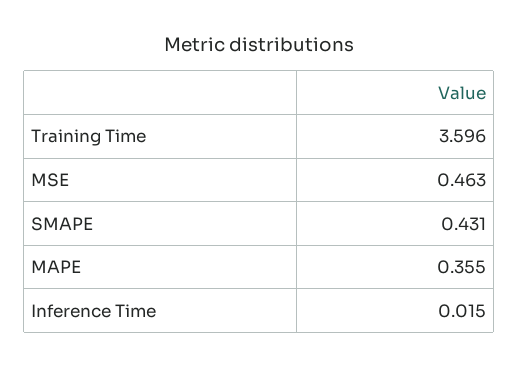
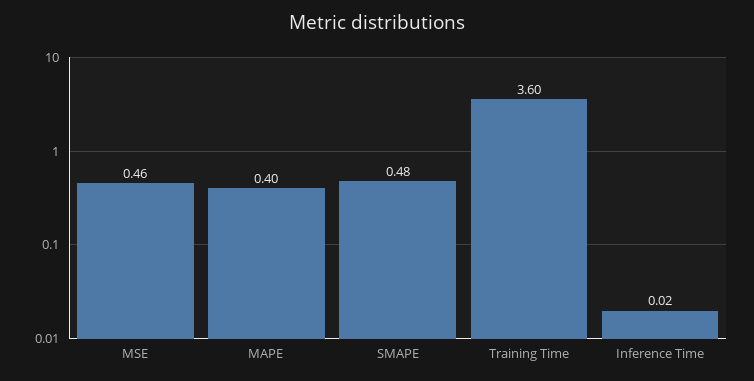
  {
    "Training Time": 3.596,
    "MSE": 0.463,
-   "SMAPE": 0.431,
+   "SMAPE": 0.48,
-   "MAPE": 0.355,
+   "MAPE": 0.4,
    "Inference Time": 0.015
  }

